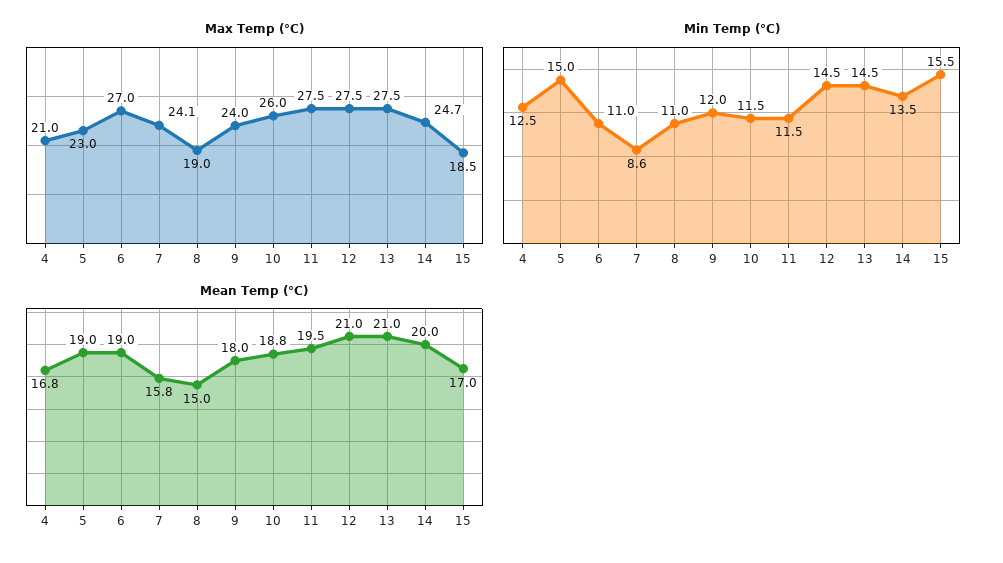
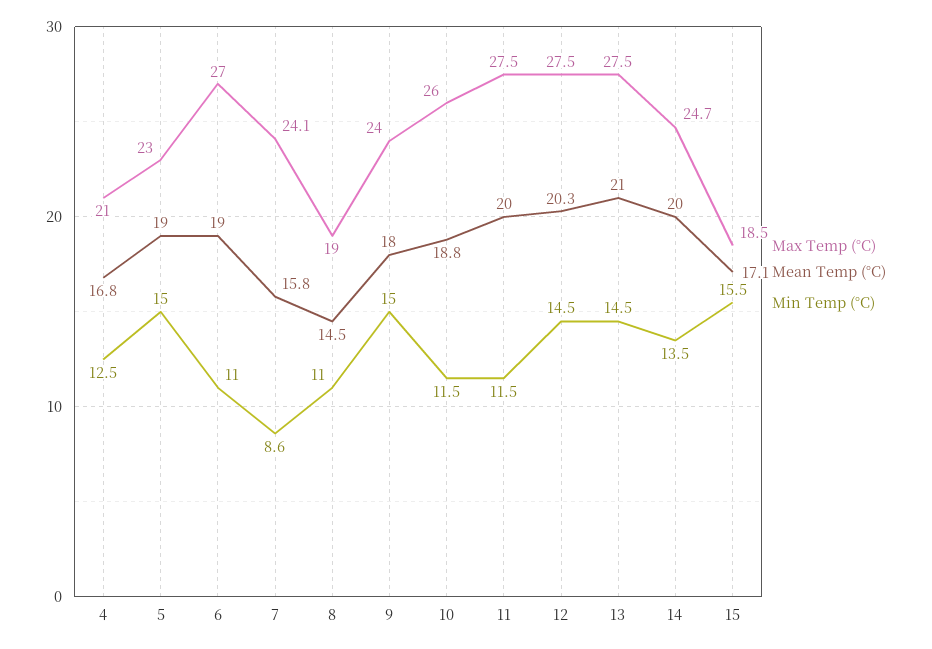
  {
    "Max Temp (°C)": {
      "4": 21,
      "5": 23,
      "6": 27,
      "7": 24.1,
      "8": 19,
      "9": 24,
      "10": 26,
      "11": 27.5,
      "12": 27.5,
      "13": 27.5,
      "14": 24.7,
      "15": 18.5
    },
    "Min Temp (°C)": {
      "4": 12.5,
      "5": 15,
      "6": 11,
      "7": 8.6,
      "8": 11,
-     "9": 12,
+     "9": 15,
      "10": 11.5,
      "11": 11.5,
      "12": 14.5,
      "13": 14.5,
      "14": 13.5,
      "15": 15.5
    },
    "Mean Temp (°C)": {
      "4": 16.8,
      "5": 19,
      "6": 19,
      "7": 15.8,
-     "8": 15,
+     "8": 14.5,
      "9": 18,
      "10": 18.8,
-     "11": 19.5,
+     "11": 20,
-     "12": 21,
+     "12": 20.3,
      "13": 21,
      "14": 20,
-     "15": 17
+     "15": 17.1
    }
  }

